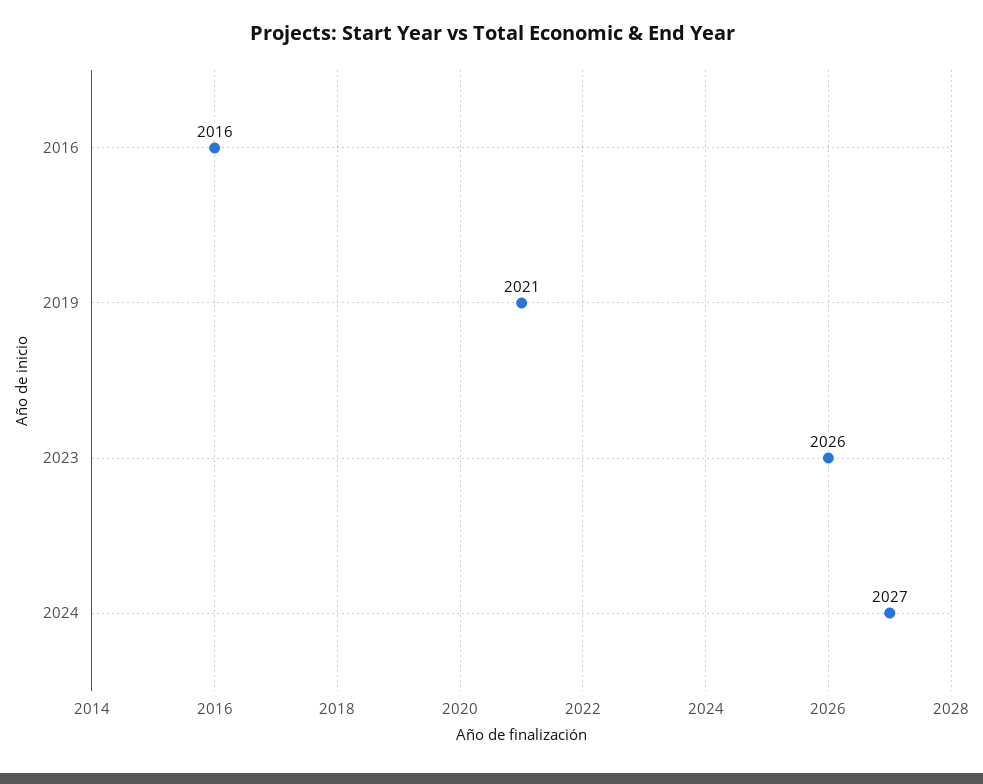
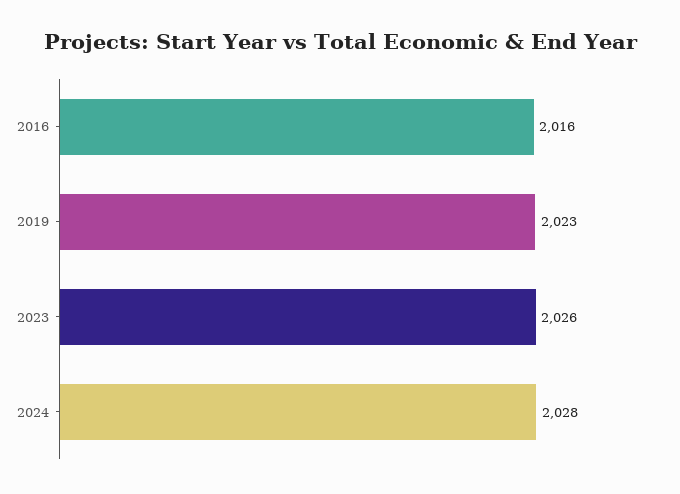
  {
    "2016": 2016,
-   "2019": 2021,
+   "2019": 2023,
    "2023": 2026,
-   "2024": 2027
+   "2024": 2028
  }

